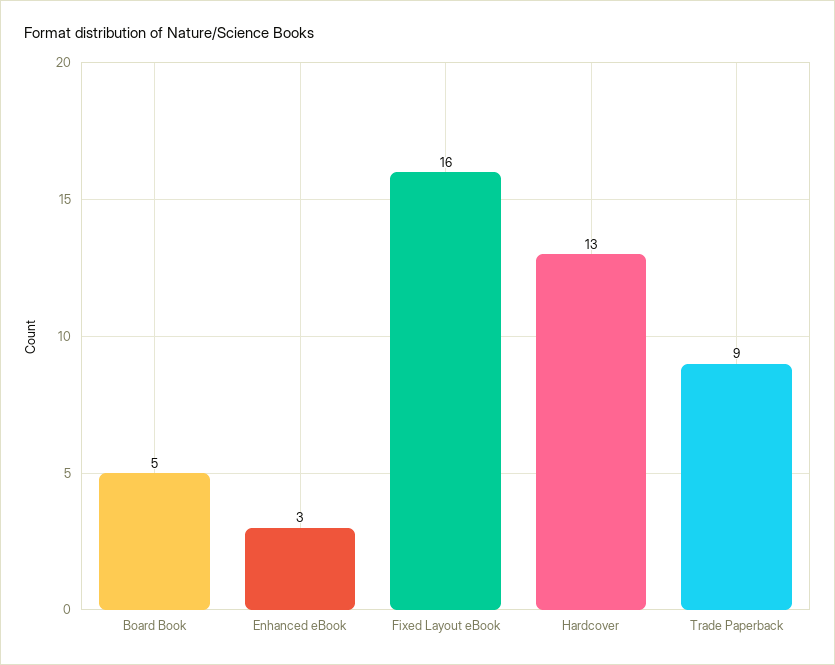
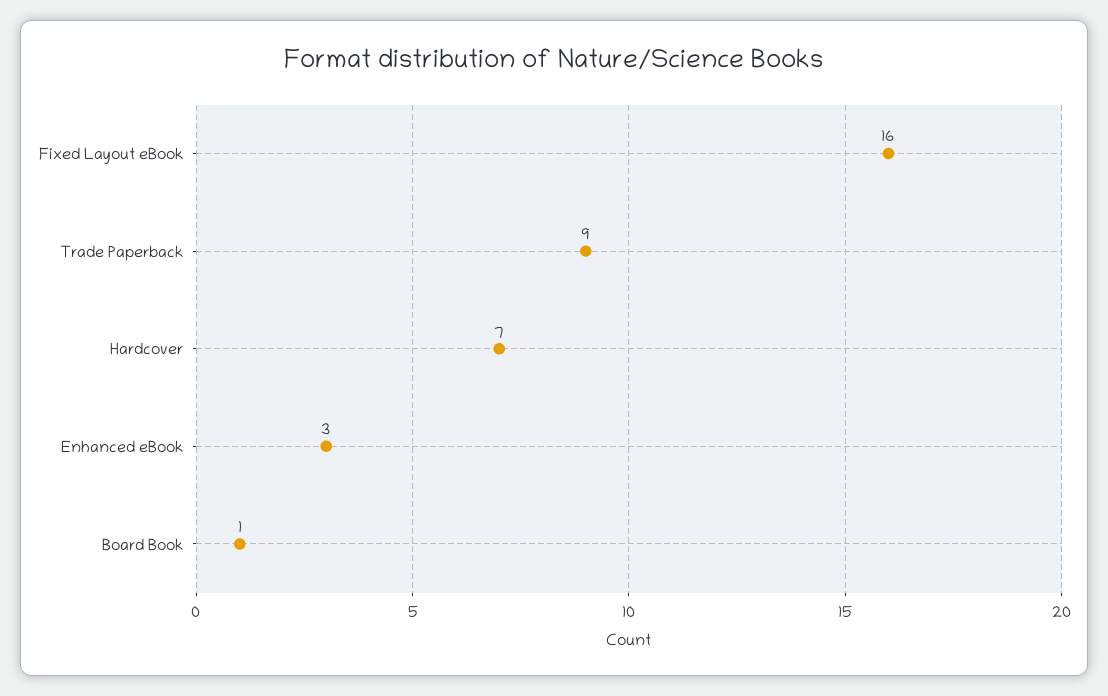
  {
-   "Board Book": 5,
+   "Board Book": 1,
    "Enhanced eBook": 3,
    "Fixed Layout eBook": 16,
-   "Hardcover": 13,
+   "Hardcover": 7,
    "Trade Paperback": 9
  }

